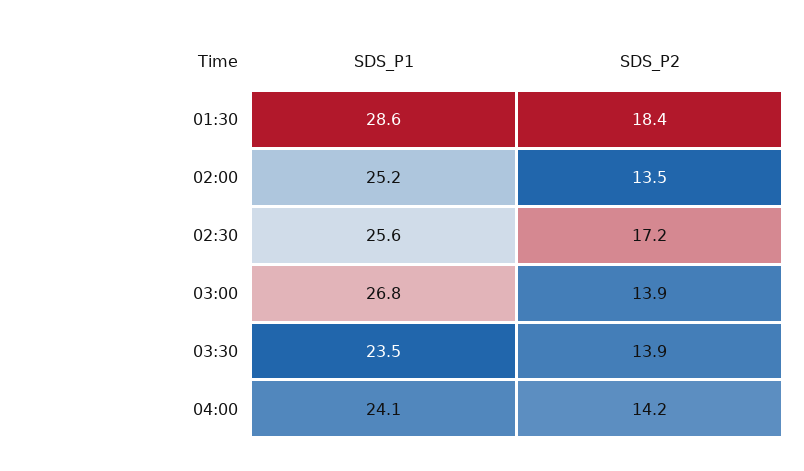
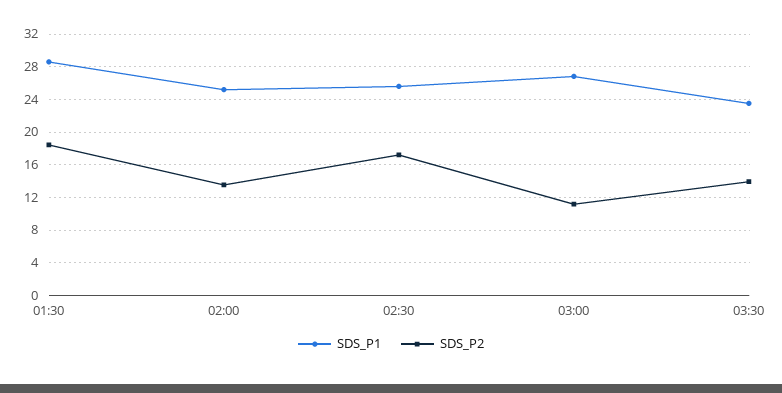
  {
    "SDS_P1": {
      "01:30": 28.6,
      "02:00": 25.2,
      "02:30": 25.6,
      "03:00": 26.8,
-     "03:30": 23.5,
+     "03:30": 23.5
-     "04:00": 24.1
    },
    "SDS_P2": {
      "01:30": 18.4,
      "02:00": 13.5,
      "02:30": 17.2,
-     "03:00": 13.9,
+     "03:00": 11,
-     "03:30": 13.9,
+     "03:30": 13.9
-     "04:00": 14.2
    }
  }

